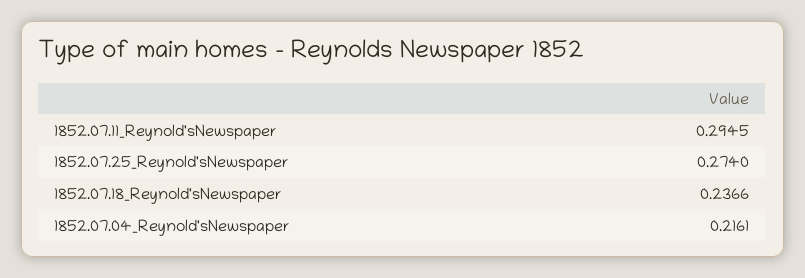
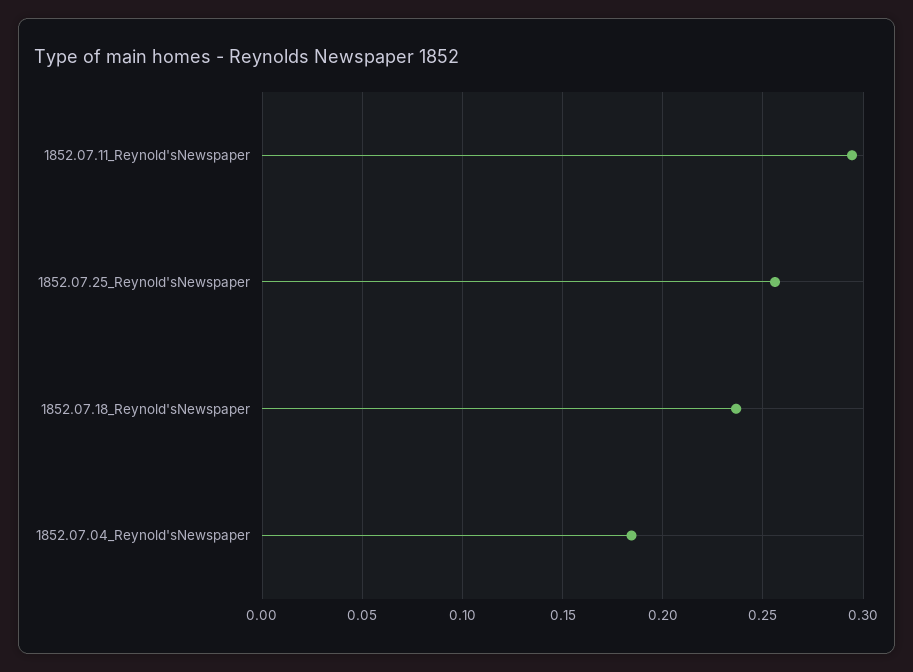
  {
    "1852.07.11_Reynold'sNewspaper": 0.2945,
-   "1852.07.25_Reynold'sNewspaper": 0.274,
+   "1852.07.25_Reynold'sNewspaper": 0.255,
    "1852.07.18_Reynold'sNewspaper": 0.2366,
-   "1852.07.04_Reynold'sNewspaper": 0.2161
+   "1852.07.04_Reynold'sNewspaper": 0.185
  }

